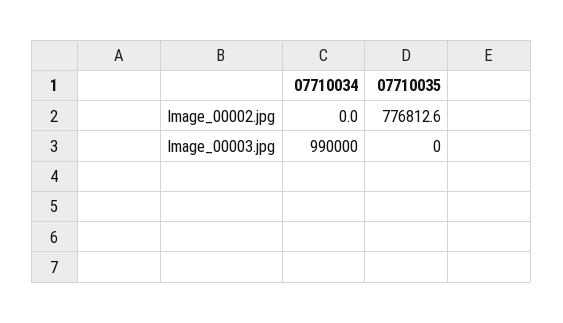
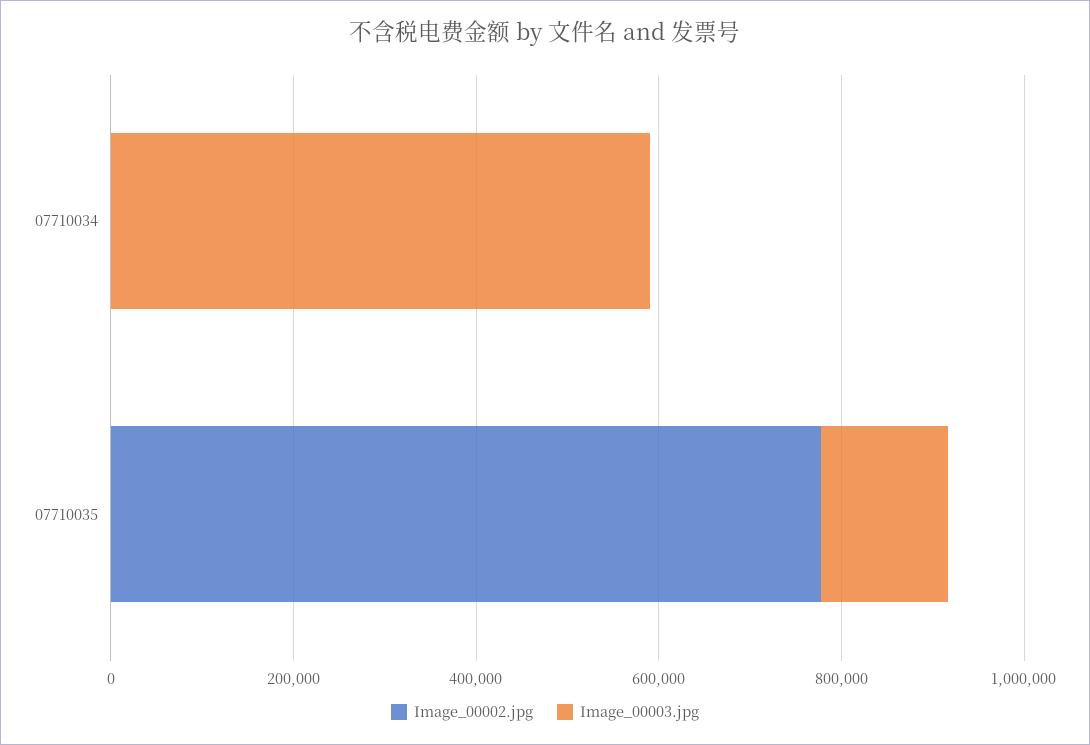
  {
    "Image_00002.jpg": {
      "07710034": 0,
      "07710035": 776812.6
    },
    "Image_00003.jpg": {
-     "07710034": 990000,
+     "07710034": 600000,
-     "07710035": 0
+     "07710035": 150000
    }
  }

